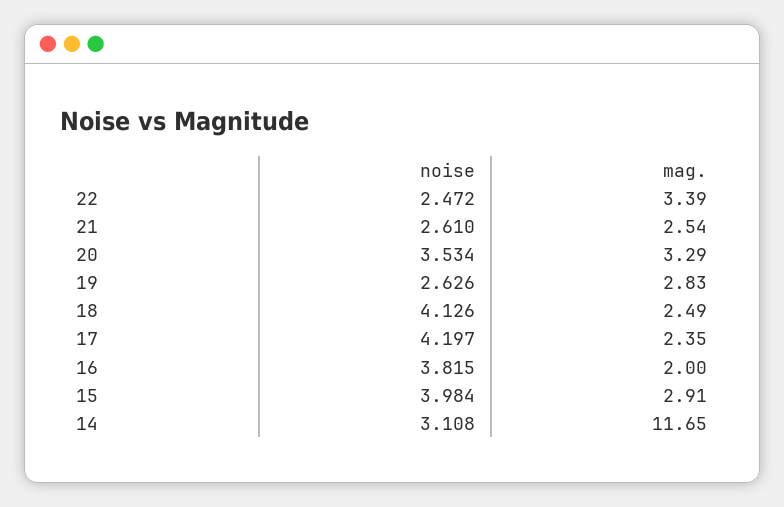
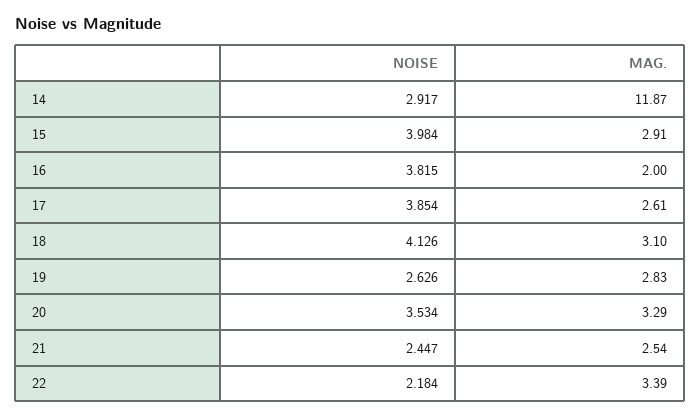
  {
    "noise": {
-     "22": 2.472,
+     "22": 2.184,
-     "21": 2.61,
+     "21": 2.447,
      "20": 3.534,
      "19": 2.626,
      "18": 4.126,
-     "17": 4.197,
+     "17": 3.854,
      "16": 3.815,
      "15": 3.984,
-     "14": 3.108
+     "14": 2.917
    },
    "mag.": {
      "22": 3.39,
      "21": 2.54,
      "20": 3.29,
      "19": 2.83,
-     "18": 2.49,
+     "18": 3.1,
-     "17": 2.35,
+     "17": 2.61,
      "16": 2,
      "15": 2.91,
-     "14": 11.65
+     "14": 11.87
    }
  }

